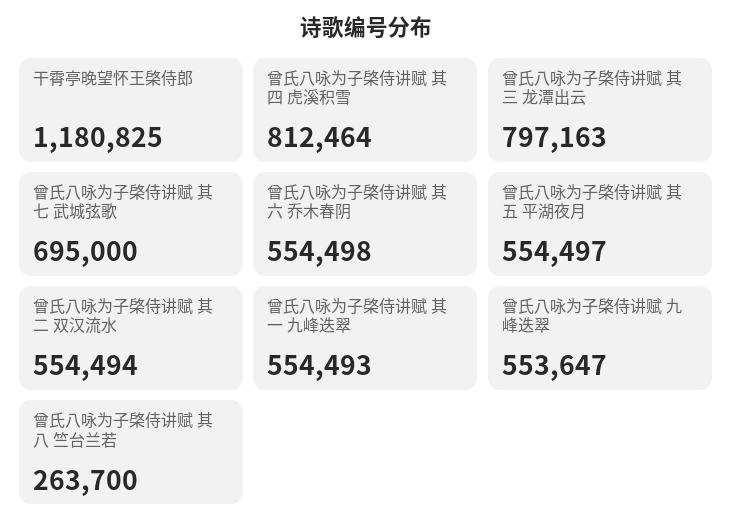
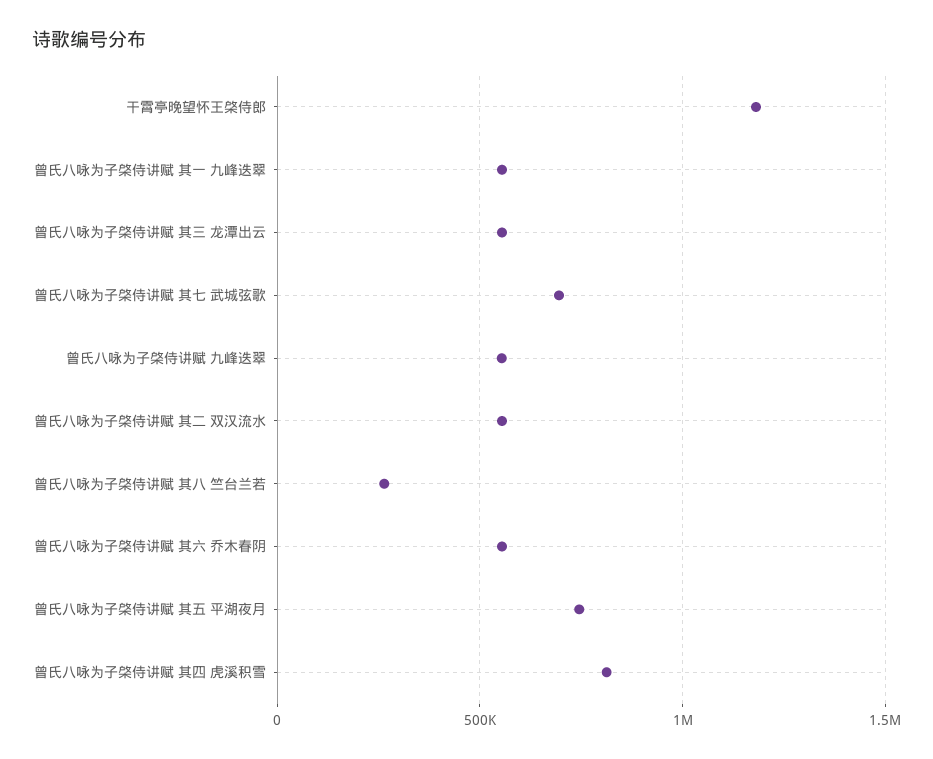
  {
    "干霄亭晚望怀王棨侍郎": 1180825,
    "曾氏八咏为子棨侍讲赋 其四 虎溪积雪": 812464,
-   "曾氏八咏为子棨侍讲赋 其三 龙潭出云": 797163,
+   "曾氏八咏为子棨侍讲赋 其三 龙潭出云": 550000,
    "曾氏八咏为子棨侍讲赋 其七 武城弦歌": 695000,
    "曾氏八咏为子棨侍讲赋 其六 乔木春阴": 554498,
-   "曾氏八咏为子棨侍讲赋 其五 平湖夜月": 554497,
+   "曾氏八咏为子棨侍讲赋 其五 平湖夜月": 750000,
    "曾氏八咏为子棨侍讲赋 其二 双汉流水": 554494,
    "曾氏八咏为子棨侍讲赋 其一 九峰迭翠": 554493,
    "曾氏八咏为子棨侍讲赋 九峰迭翠": 553647,
    "曾氏八咏为子棨侍讲赋 其八 竺台兰若": 263700
  }

